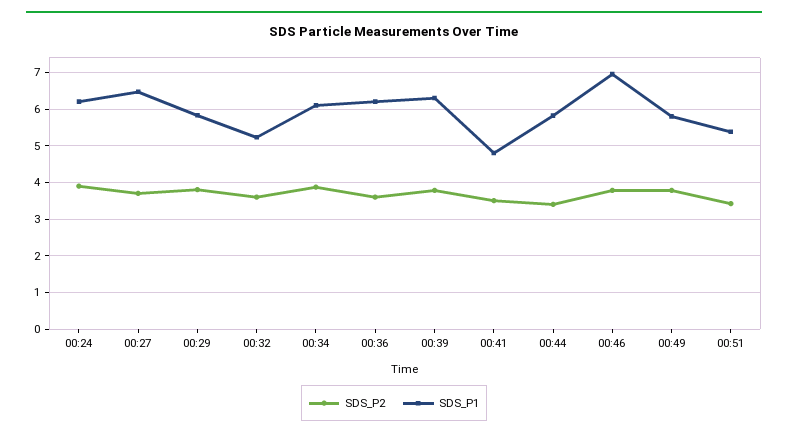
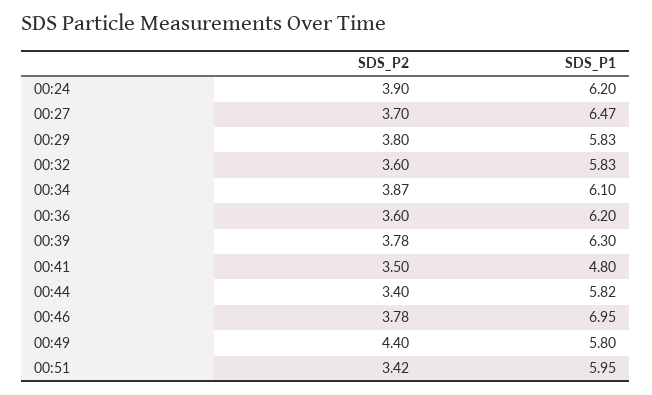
  {
    "SDS_P2": {
      "00:24": 3.9,
      "00:27": 3.7,
      "00:29": 3.8,
      "00:32": 3.6,
      "00:34": 3.87,
      "00:36": 3.6,
      "00:39": 3.78,
      "00:41": 3.5,
      "00:44": 3.4,
      "00:46": 3.78,
-     "00:49": 3.8,
+     "00:49": 4.4,
      "00:51": 3.42
    },
    "SDS_P1": {
      "00:24": 6.2,
      "00:27": 6.47,
      "00:29": 5.83,
-     "00:32": 5.2,
+     "00:32": 5.83,
      "00:34": 6.1,
      "00:36": 6.2,
      "00:39": 6.3,
      "00:41": 4.8,
      "00:44": 5.82,
      "00:46": 6.95,
      "00:49": 5.8,
-     "00:51": 5.4
+     "00:51": 5.95
    }
  }

